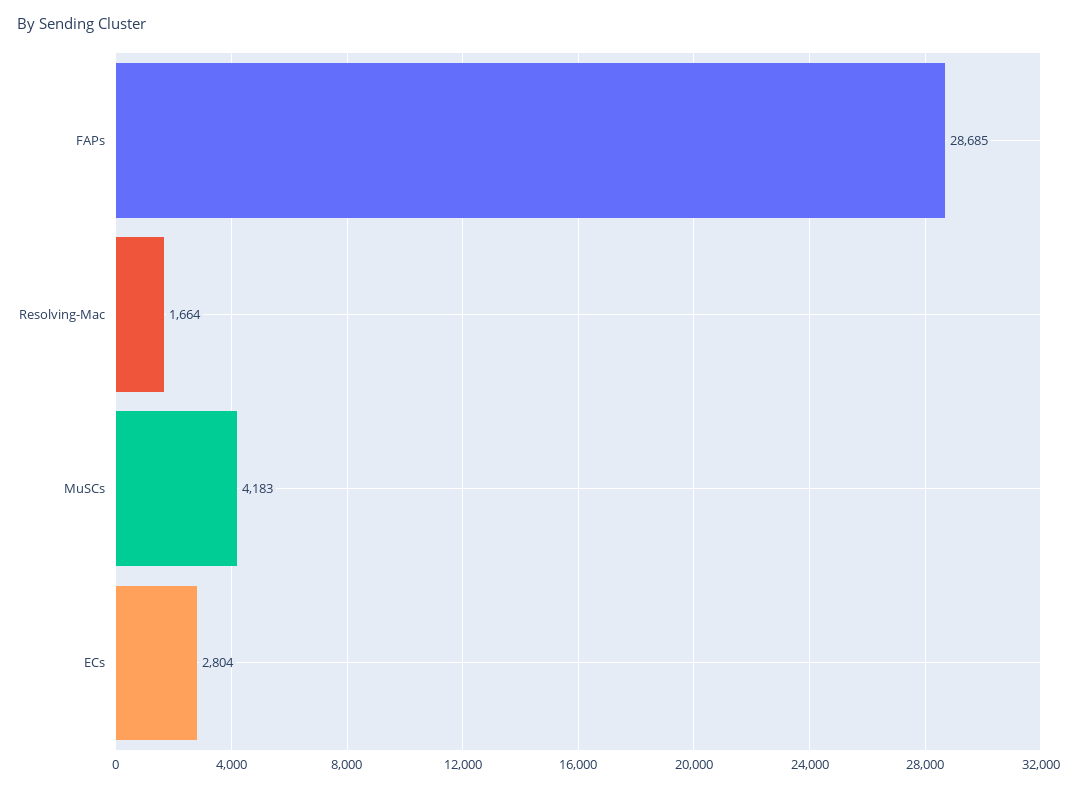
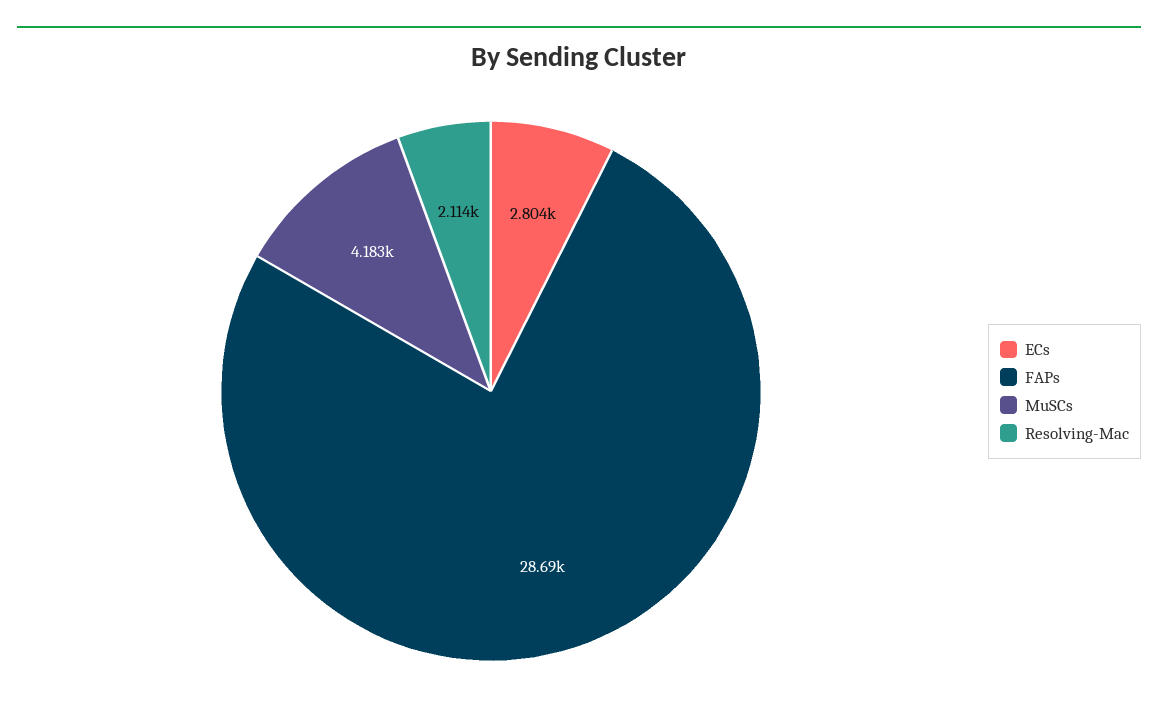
  {
    "FAPs": 28685,
-   "Resolving-Mac": 1664,
+   "Resolving-Mac": 2114,
    "MuSCs": 4183,
    "ECs": 2804
  }

